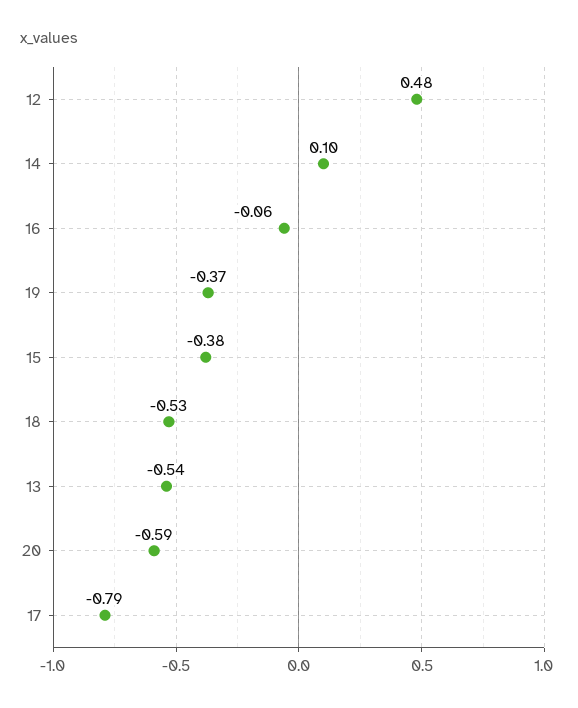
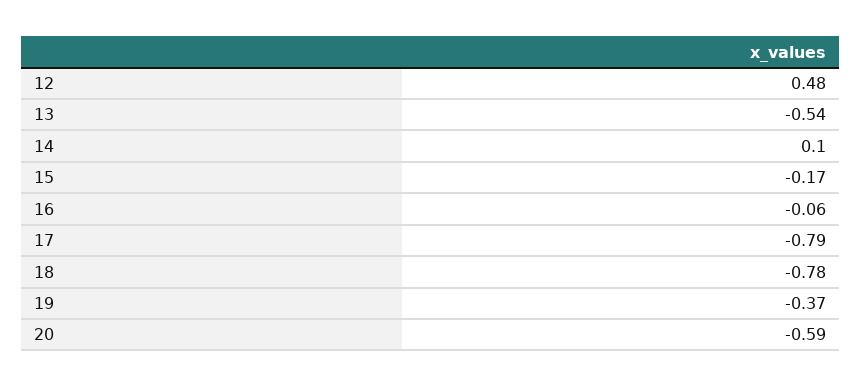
  {
    "12": 0.48,
    "14": 0.1,
    "16": -0.06,
    "19": -0.37,
-   "15": -0.38,
+   "15": -0.17,
-   "18": -0.53,
+   "18": -0.78,
    "13": -0.54,
    "20": -0.59,
    "17": -0.79
  }

